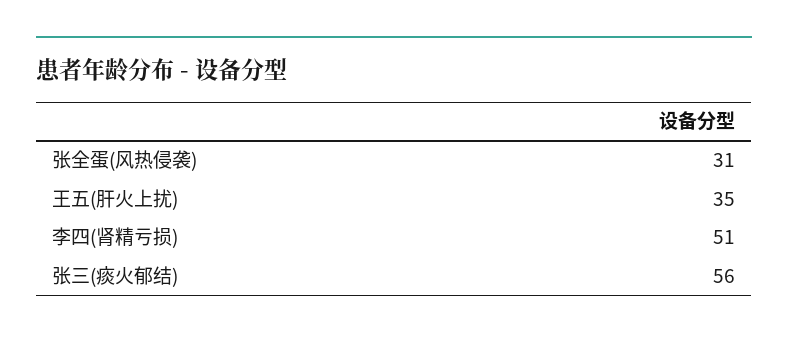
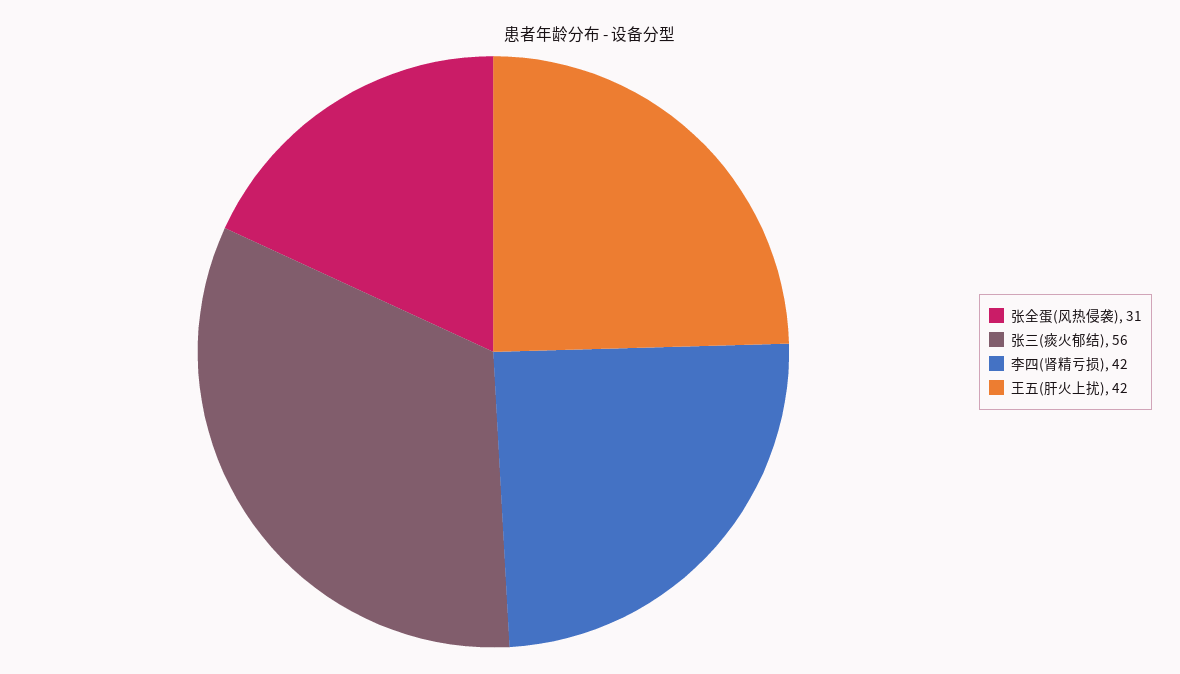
  {
    "张全蛋(风热侵袭)": 31,
-   "王五(肝火上扰)": 35,
+   "王五(肝火上扰)": 42,
-   "李四(肾精亏损)": 51,
+   "李四(肾精亏损)": 42,
    "张三(痰火郁结)": 56
  }

